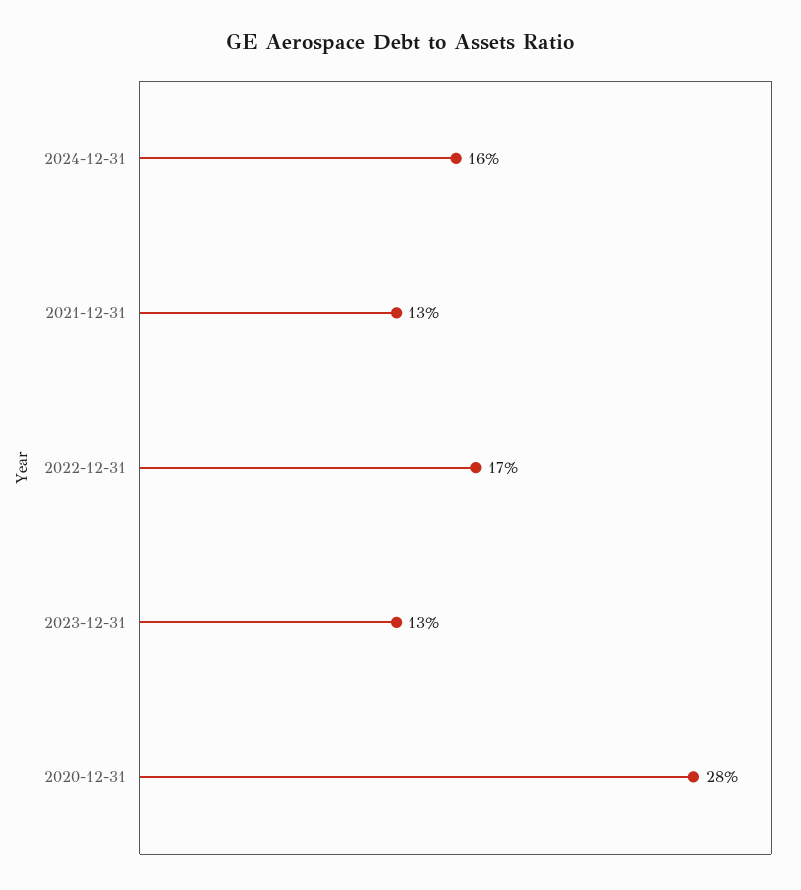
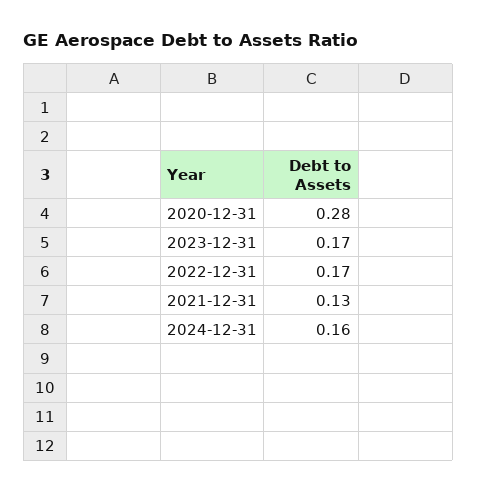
  {
    "2024-12-31": 0.16,
    "2021-12-31": 0.13,
    "2022-12-31": 0.17,
-   "2023-12-31": 0.13,
+   "2023-12-31": 0.17,
    "2020-12-31": 0.28
  }

